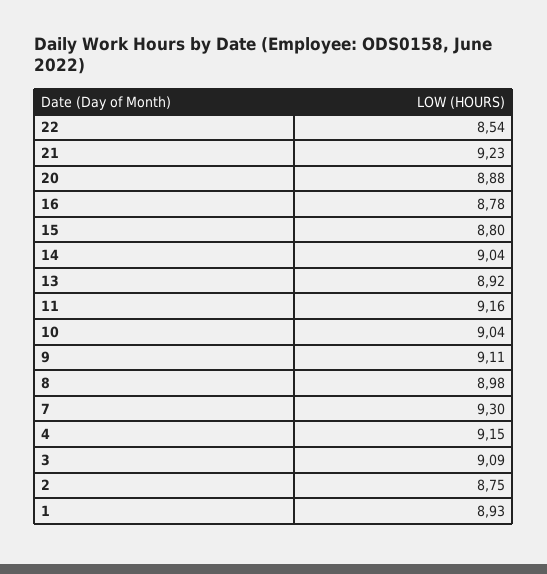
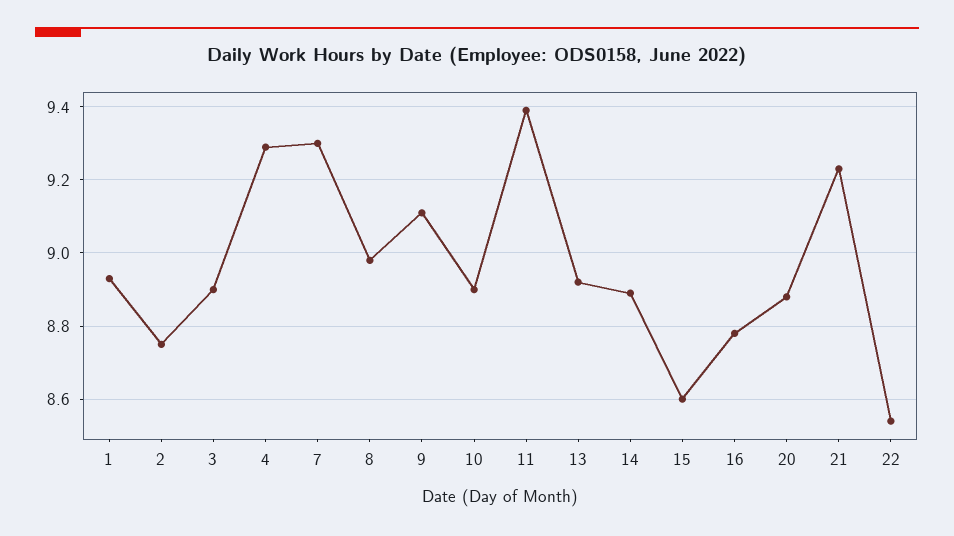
  {
    "22": 8.54,
    "21": 9.23,
    "20": 8.88,
    "16": 8.78,
-   "15": 8.8,
+   "15": 8.6,
-   "14": 9.04,
+   "14": 8.9,
    "13": 8.92,
-   "11": 9.16,
+   "11": 9.4,
-   "10": 9.04,
+   "10": 8.9,
    "9": 9.11,
    "8": 8.98,
    "7": 9.3,
-   "4": 9.15,
+   "4": 9.3,
-   "3": 9.09,
+   "3": 8.9,
    "2": 8.75,
    "1": 8.93
  }

